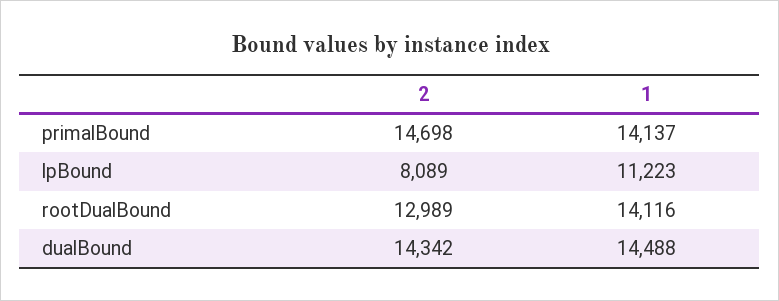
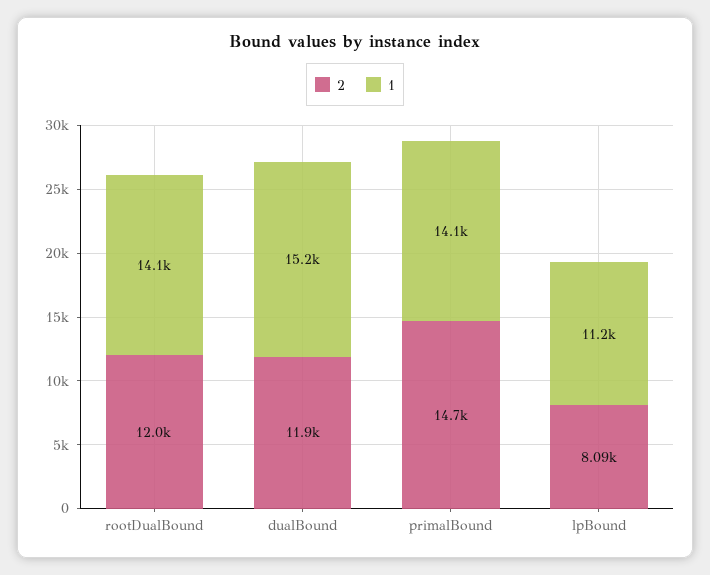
  {
    "2": {
      "primalBound": 14698,
      "lpBound": 8089,
-     "rootDualBound": 12989,
+     "rootDualBound": 12000,
-     "dualBound": 14342
+     "dualBound": 11900
    },
    "1": {
      "primalBound": 14137,
      "lpBound": 11223,
      "rootDualBound": 14116,
-     "dualBound": 14488
+     "dualBound": 15200
    }
  }

